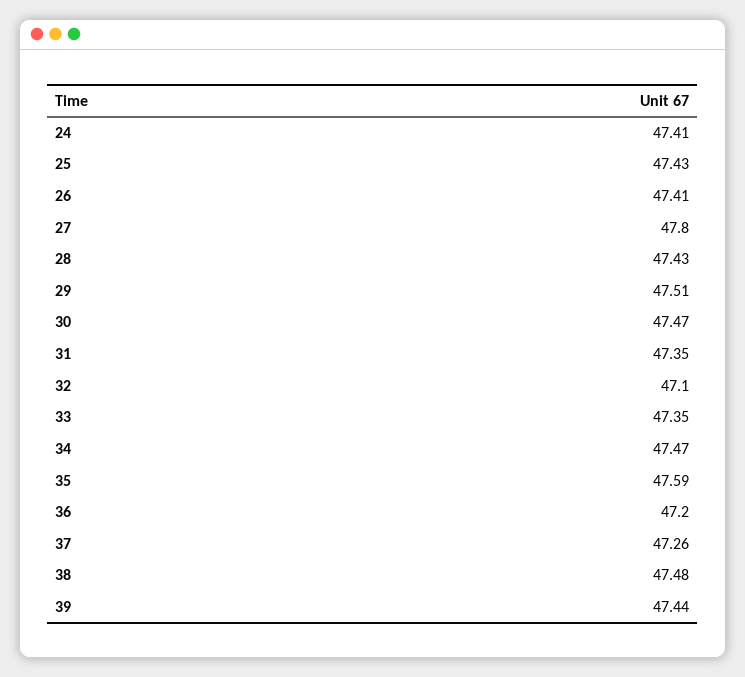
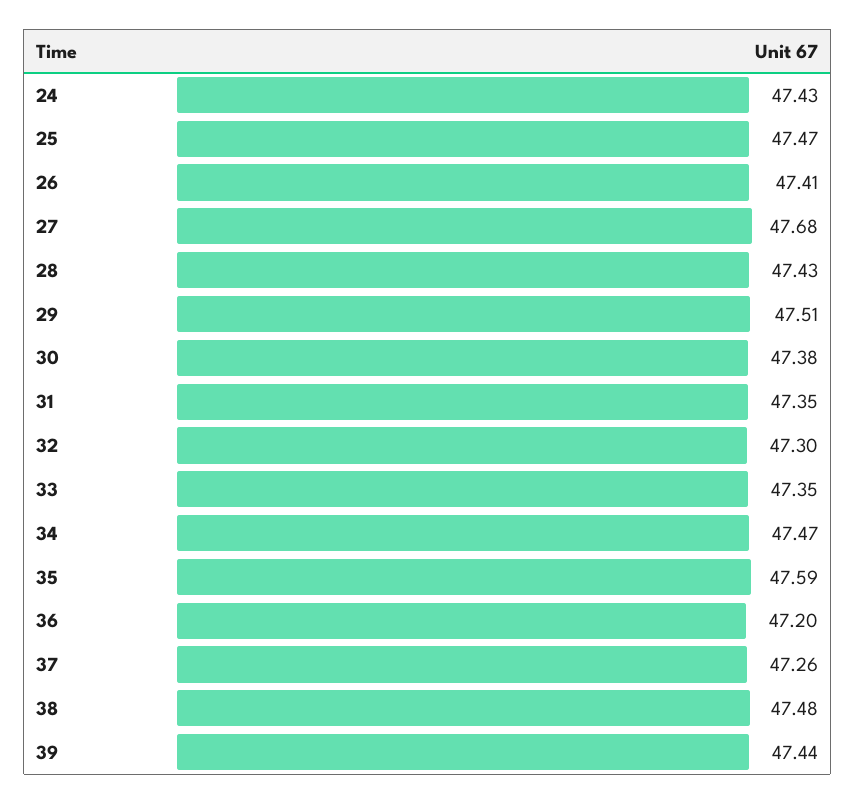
  {
-   "24": 47.41,
+   "24": 47.43,
-   "25": 47.43,
+   "25": 47.47,
    "26": 47.41,
-   "27": 47.8,
+   "27": 47.68,
    "28": 47.43,
    "29": 47.51,
-   "30": 47.47,
+   "30": 47.38,
    "31": 47.35,
-   "32": 47.1,
+   "32": 47.3,
    "33": 47.35,
    "34": 47.47,
    "35": 47.59,
    "36": 47.2,
    "37": 47.26,
    "38": 47.48,
    "39": 47.44
  }

